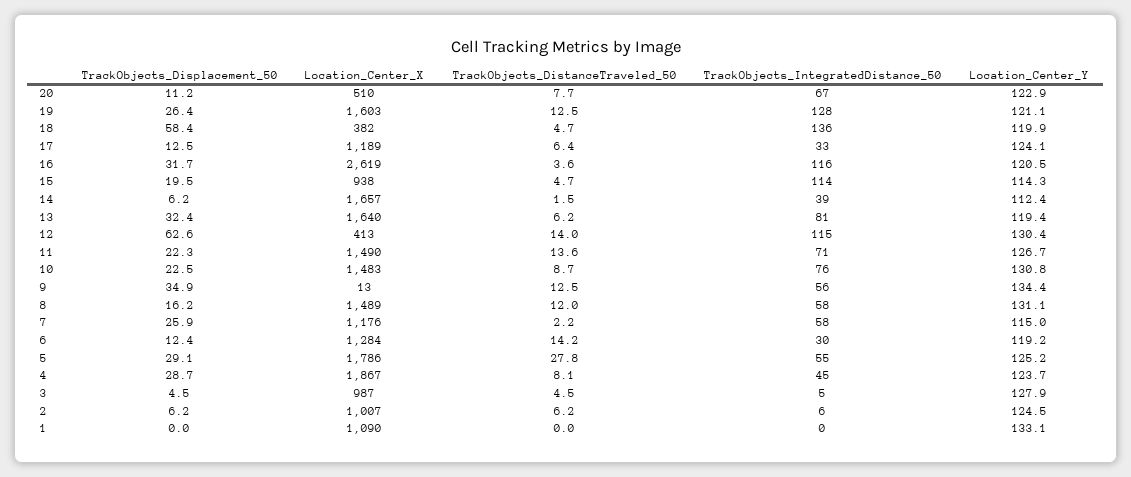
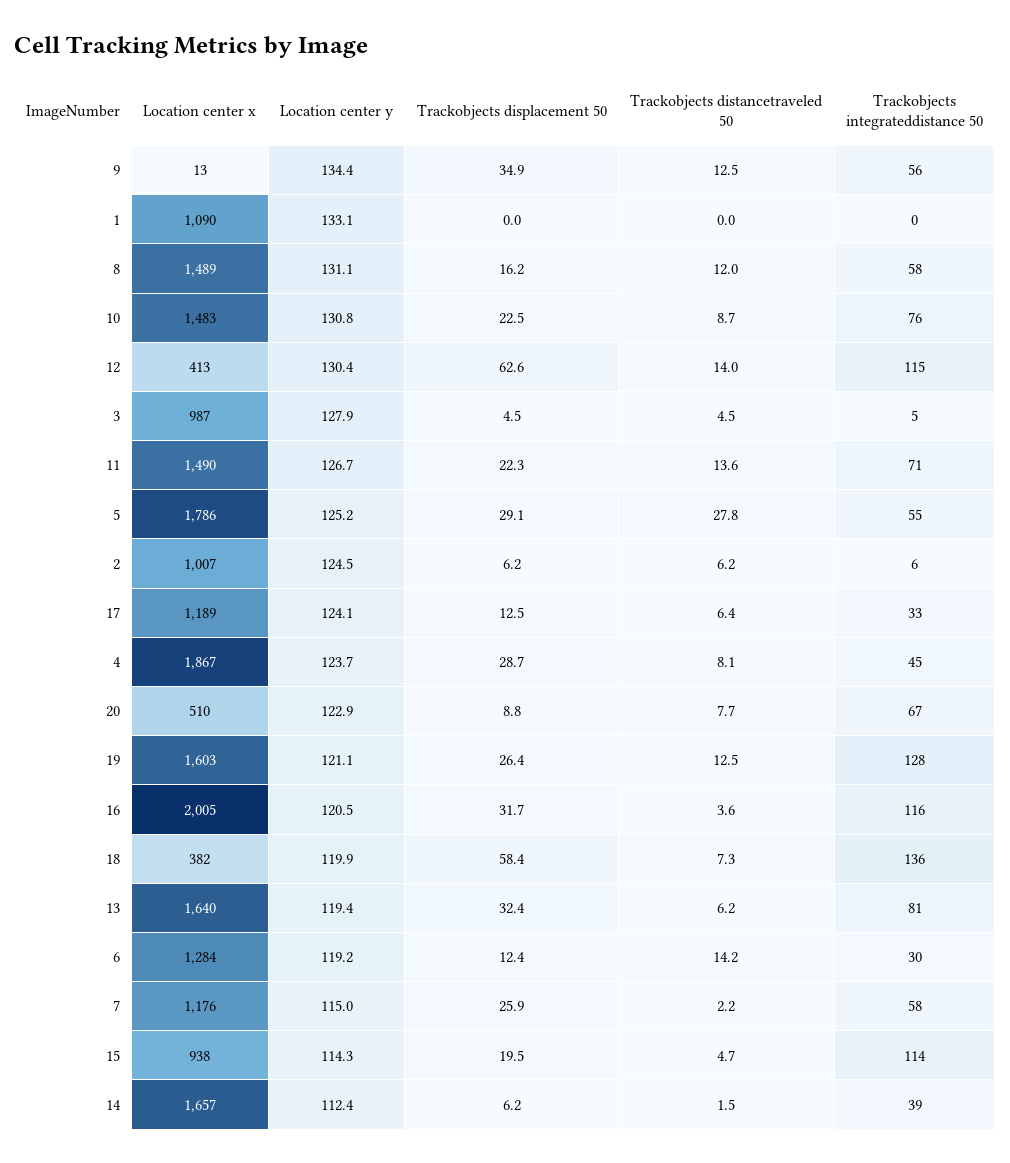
  {
    "TrackObjects_Displacement_50": {
-     "20": 11.2,
+     "20": 8.8,
      "19": 26.4,
      "18": 58.4,
      "17": 12.5,
      "16": 31.7,
      "15": 19.5,
      "14": 6.2,
      "13": 32.4,
      "12": 62.6,
      "11": 22.3,
      "10": 22.5,
      "9": 34.9,
      "8": 16.2,
      "7": 25.9,
      "6": 12.4,
      "5": 29.1,
      "4": 28.7,
      "3": 4.5,
      "2": 6.2,
      "1": 0
    },
    "Location_Center_X": {
      "20": 510,
      "19": 1603,
      "18": 382,
      "17": 1189,
-     "16": 2619,
+     "16": 2005,
      "15": 938,
      "14": 1657,
      "13": 1640,
      "12": 413,
      "11": 1490,
      "10": 1483,
      "9": 13,
      "8": 1489,
      "7": 1176,
      "6": 1284,
      "5": 1786,
      "4": 1867,
      "3": 987,
      "2": 1007,
      "1": 1090
    },
    "TrackObjects_DistanceTraveled_50": {
      "20": 7.7,
      "19": 12.5,
-     "18": 4.7,
+     "18": 7.3,
      "17": 6.4,
      "16": 3.6,
      "15": 4.7,
      "14": 1.5,
      "13": 6.2,
      "12": 14,
      "11": 13.6,
      "10": 8.7,
      "9": 12.5,
      "8": 12,
      "7": 2.2,
      "6": 14.2,
      "5": 27.8,
      "4": 8.1,
      "3": 4.5,
      "2": 6.2,
      "1": 0
    },
    "TrackObjects_IntegratedDistance_50": {
      "20": 67,
      "19": 128,
      "18": 136,
      "17": 33,
      "16": 116,
      "15": 114,
      "14": 39,
      "13": 81,
      "12": 115,
      "11": 71,
      "10": 76,
      "9": 56,
      "8": 58,
      "7": 58,
      "6": 30,
      "5": 55,
      "4": 45,
      "3": 5,
      "2": 6,
      "1": 0
    },
    "Location_Center_Y": {
      "20": 122.9,
      "19": 121.1,
      "18": 119.9,
      "17": 124.1,
      "16": 120.5,
      "15": 114.3,
      "14": 112.4,
      "13": 119.4,
      "12": 130.4,
      "11": 126.7,
      "10": 130.8,
      "9": 134.4,
      "8": 131.1,
      "7": 115,
      "6": 119.2,
      "5": 125.2,
      "4": 123.7,
      "3": 127.9,
      "2": 124.5,
      "1": 133.1
    }
  }

